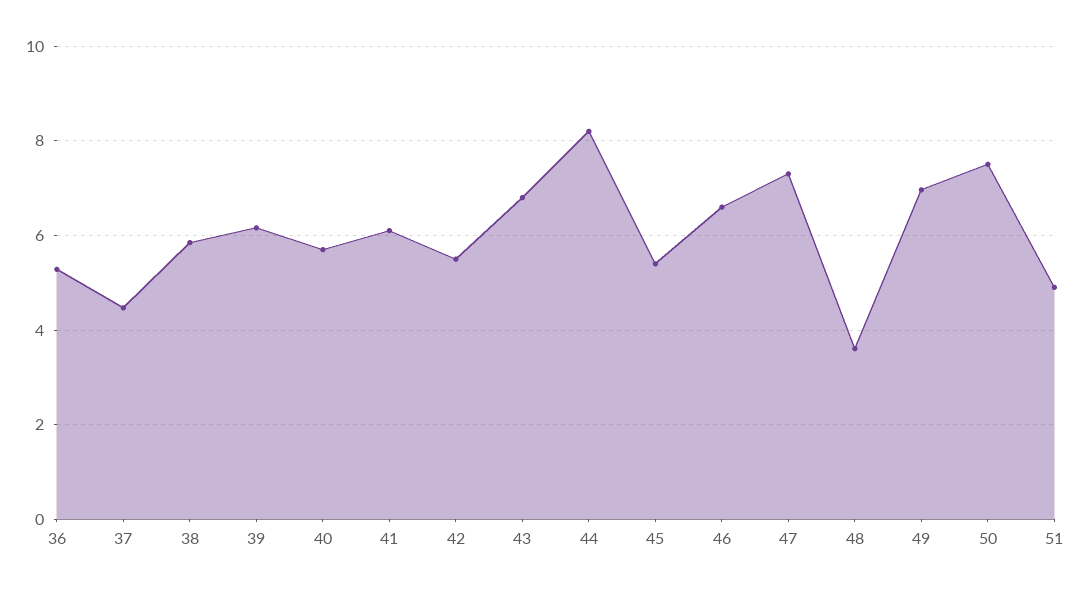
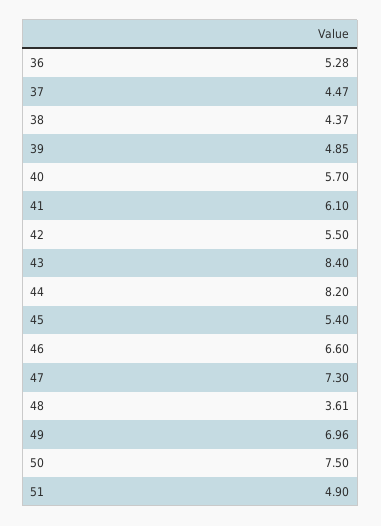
  {
    "36": 5.28,
    "37": 4.47,
-   "38": 5.8,
+   "38": 4.37,
-   "39": 6.2,
+   "39": 4.85,
    "40": 5.7,
    "41": 6.1,
    "42": 5.5,
-   "43": 6.8,
+   "43": 8.4,
    "44": 8.2,
    "45": 5.4,
    "46": 6.6,
    "47": 7.3,
    "48": 3.61,
    "49": 6.96,
    "50": 7.5,
    "51": 4.9
  }

